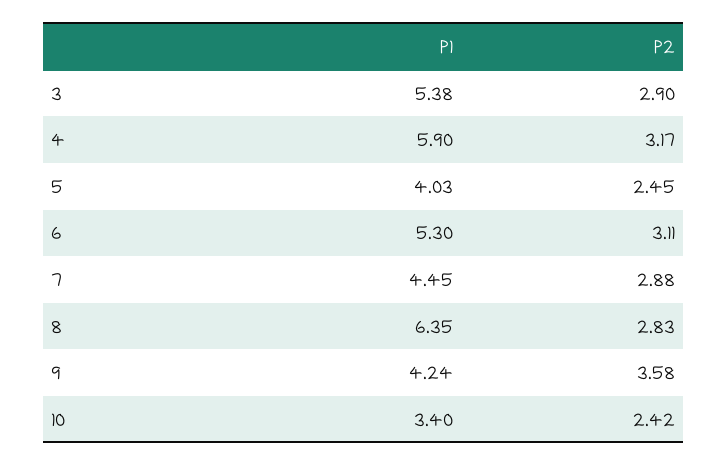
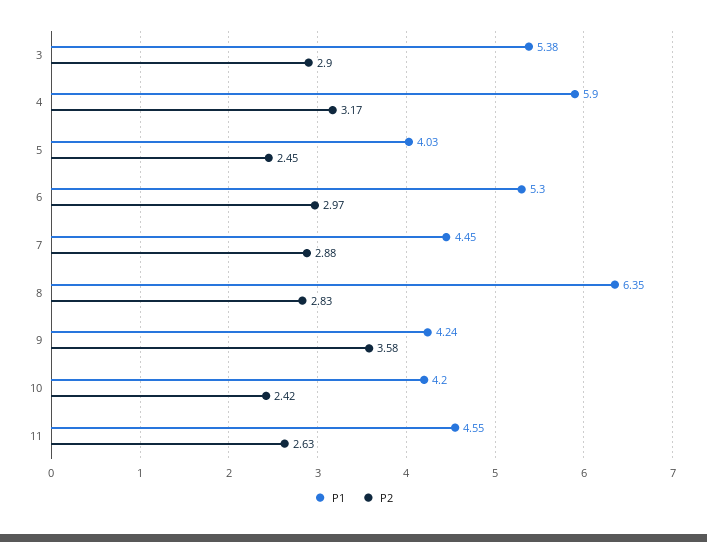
  {
    "P1": {
      "3": 5.38,
      "4": 5.9,
      "5": 4.03,
      "6": 5.3,
      "7": 4.45,
      "8": 6.35,
      "9": 4.24,
-     "10": 3.4
+     "10": 4.2,
+     "11": 4.55
    },
    "P2": {
      "3": 2.9,
      "4": 3.17,
      "5": 2.45,
-     "6": 3.11,
+     "6": 2.97,
      "7": 2.88,
      "8": 2.83,
      "9": 3.58,
-     "10": 2.42
+     "10": 2.42,
+     "11": 2.63
    }
  }

